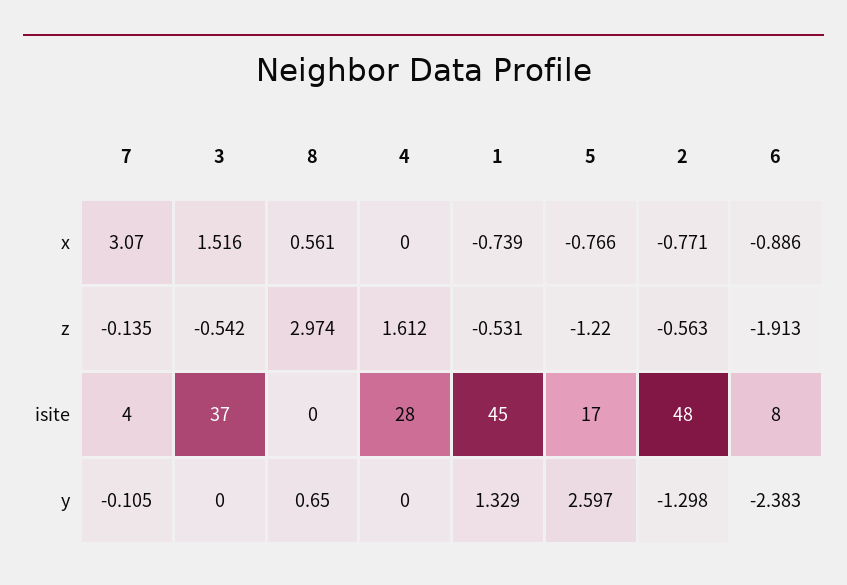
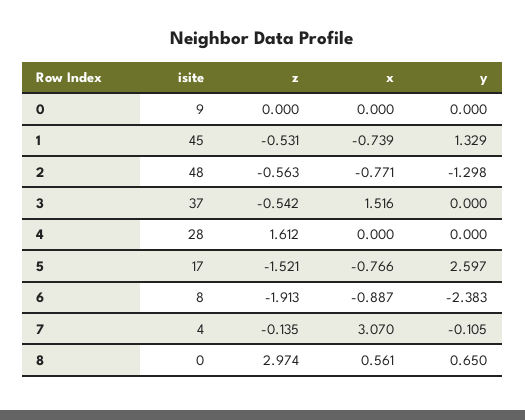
  {
    "7": {
      "x": 3.07,
      "z": -0.135,
      "isite": 4,
      "y": -0.105
    },
    "3": {
      "x": 1.516,
      "z": -0.542,
      "isite": 37,
      "y": 0
    },
    "8": {
      "x": 0.561,
      "z": 2.974,
      "isite": 0,
      "y": 0.65
    },
    "4": {
      "x": 0,
      "z": 1.612,
      "isite": 28,
      "y": 0
    },
    "1": {
      "x": -0.739,
      "z": -0.531,
      "isite": 45,
      "y": 1.329
    },
    "5": {
      "x": -0.766,
-     "z": -1.22,
+     "z": -1.521,
      "isite": 17,
      "y": 2.597
    },
    "2": {
      "x": -0.771,
      "z": -0.563,
      "isite": 48,
      "y": -1.298
    },
    "6": {
-     "x": -0.886,
+     "x": -0.887,
      "z": -1.913,
      "isite": 8,
      "y": -2.383
-   }
+   },
+   "0": {
+     "isite": 9,
+     "z": 0,
+     "x": 0,
+     "y": 0
+   }
  }

